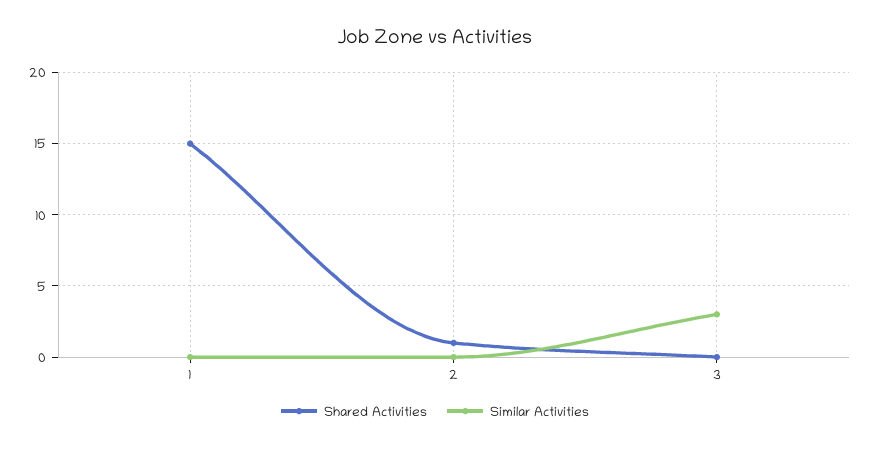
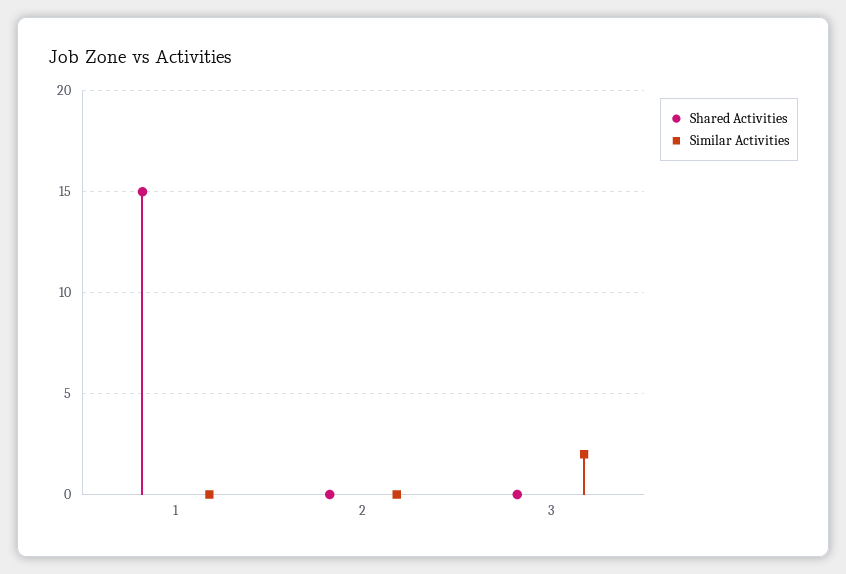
  {
    "Shared Activities": {
      "1": 15,
-     "2": 1,
+     "2": 0,
      "3": 0
    },
    "Similar Activities": {
      "1": 0,
      "2": 0,
-     "3": 3
+     "3": 2
    }
  }

